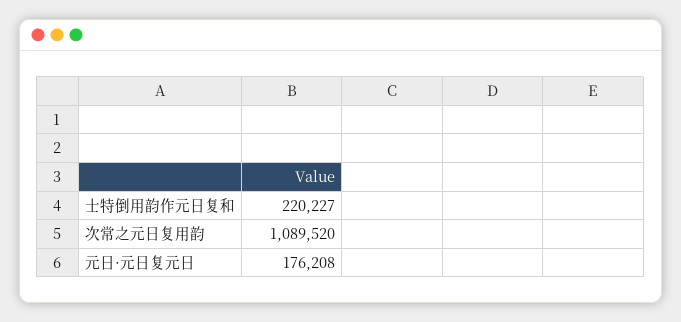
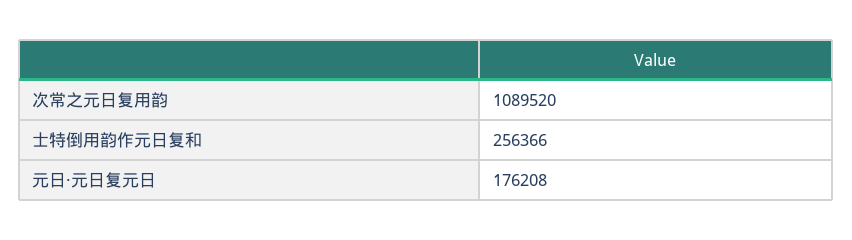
  {
-   "士特倒用韵作元日复和": 220227,
+   "士特倒用韵作元日复和": 256366,
    "次常之元日复用韵": 1089520,
    "元日·元日复元日": 176208
  }

